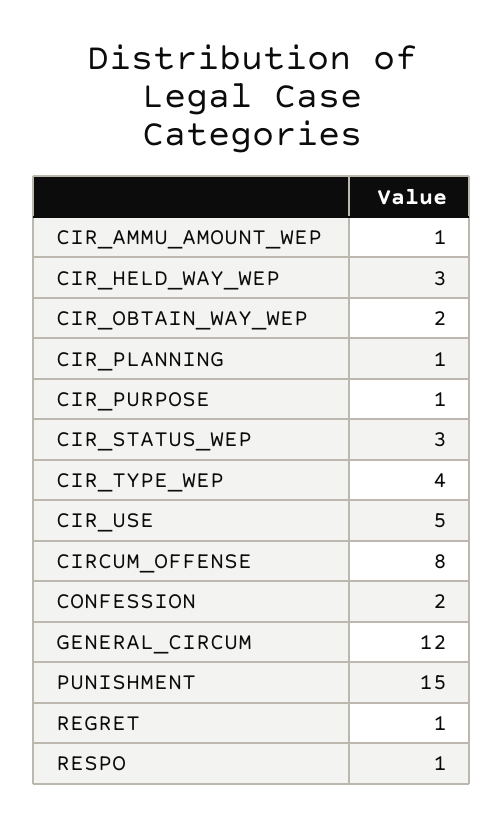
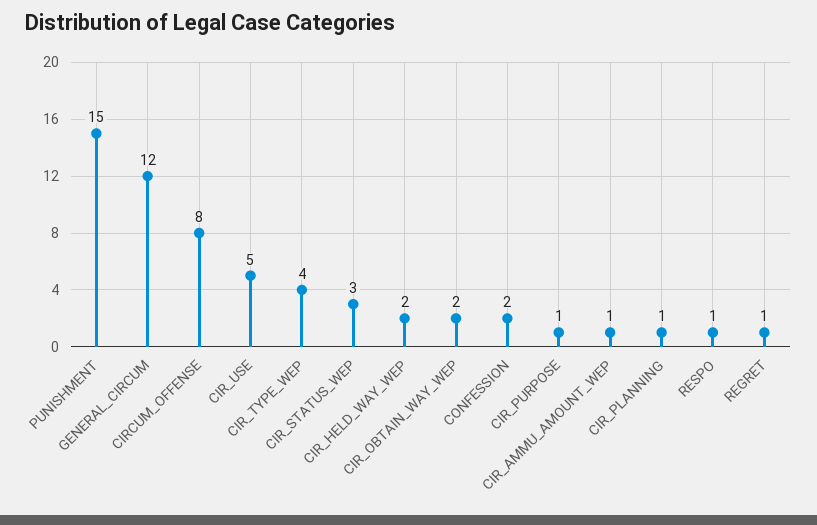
  {
    "CIR_AMMU_AMOUNT_WEP": 1,
-   "CIR_HELD_WAY_WEP": 3,
+   "CIR_HELD_WAY_WEP": 2,
    "CIR_OBTAIN_WAY_WEP": 2,
    "CIR_PLANNING": 1,
    "CIR_PURPOSE": 1,
    "CIR_STATUS_WEP": 3,
    "CIR_TYPE_WEP": 4,
    "CIR_USE": 5,
    "CIRCUM_OFFENSE": 8,
    "CONFESSION": 2,
    "GENERAL_CIRCUM": 12,
    "PUNISHMENT": 15,
    "REGRET": 1,
    "RESPO": 1
  }

